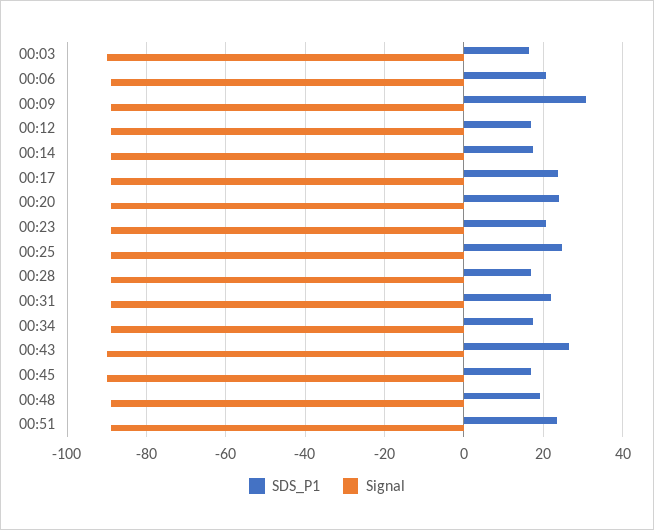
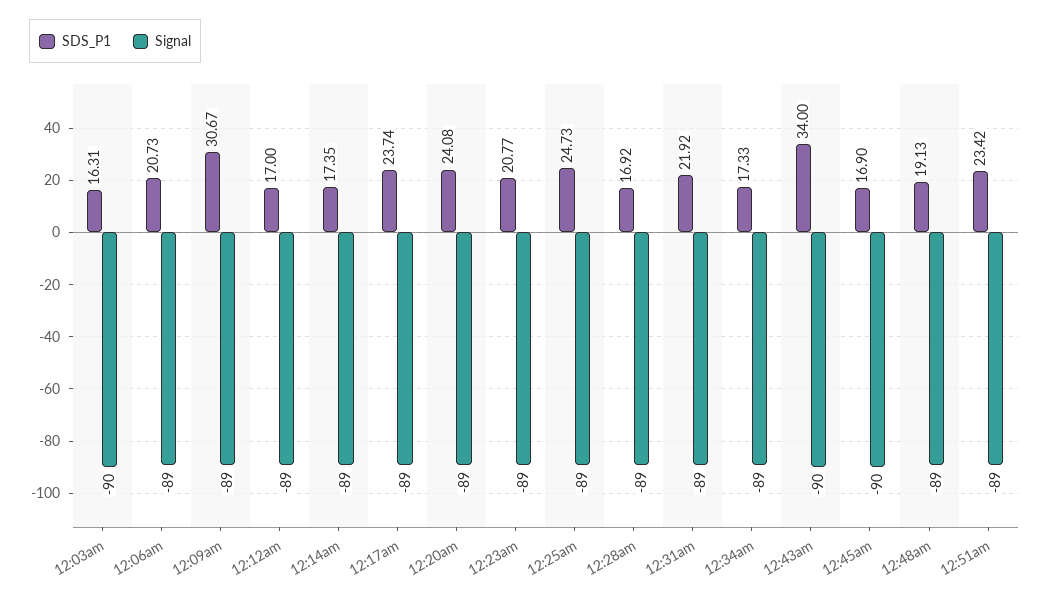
  {
    "SDS_P1": {
      "00:03": 16.31,
      "00:06": 20.73,
      "00:09": 30.67,
      "00:12": 17,
      "00:14": 17.35,
      "00:17": 23.74,
      "00:20": 24.08,
      "00:23": 20.77,
      "00:25": 24.73,
      "00:28": 16.92,
      "00:31": 21.92,
      "00:34": 17.33,
-     "00:43": 26,
+     "00:43": 34,
      "00:45": 16.9,
      "00:48": 19.13,
      "00:51": 23.42
    },
    "Signal": {
      "00:03": -90,
      "00:06": -89,
      "00:09": -89,
      "00:12": -89,
      "00:14": -89,
      "00:17": -89,
      "00:20": -89,
      "00:23": -89,
      "00:25": -89,
      "00:28": -89,
      "00:31": -89,
      "00:34": -89,
      "00:43": -90,
      "00:45": -90,
      "00:48": -89,
      "00:51": -89
    }
  }

